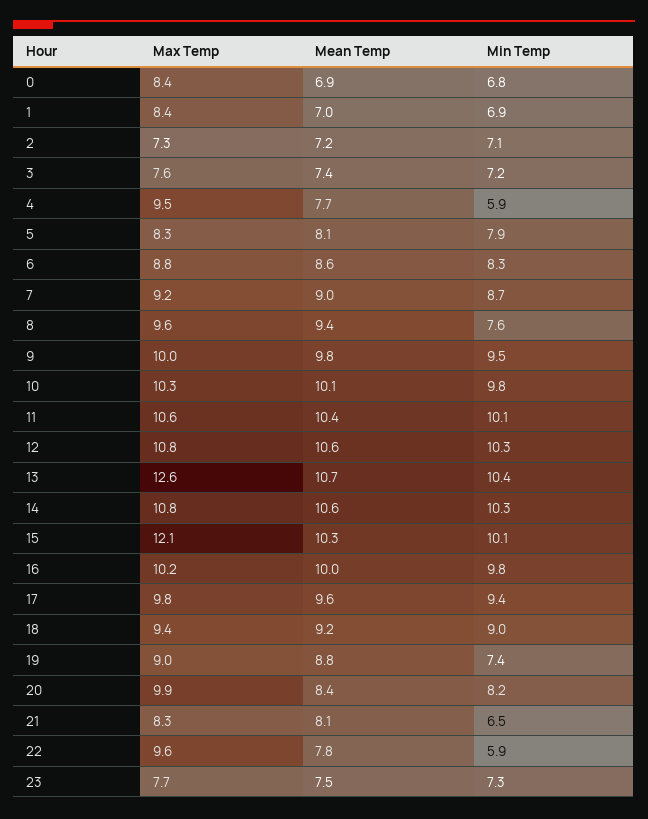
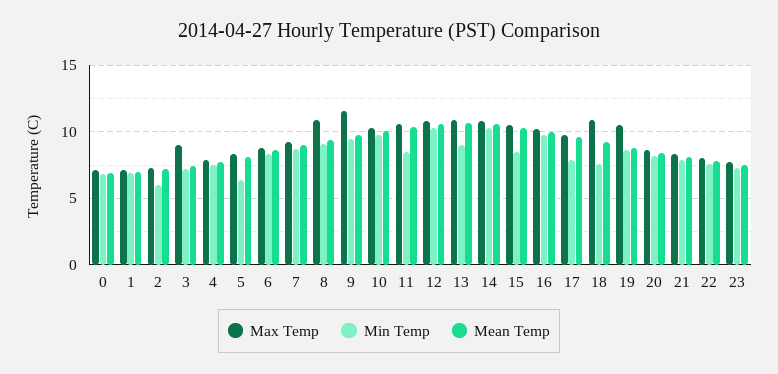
  {
    "Max Temp": {
-     "0": 8.4,
+     "0": 7,
-     "1": 8.4,
+     "1": 7,
      "2": 7.3,
-     "3": 7.6,
+     "3": 9,
-     "4": 9.5,
+     "4": 8,
      "5": 8.3,
      "6": 8.8,
      "7": 9.2,
-     "8": 9.6,
+     "8": 11,
-     "9": 10,
+     "9": 11.5,
      "10": 10.3,
      "11": 10.6,
      "12": 10.8,
-     "13": 12.6,
+     "13": 11,
      "14": 10.8,
-     "15": 12.1,
+     "15": 10.5,
      "16": 10.2,
      "17": 9.8,
-     "18": 9.4,
+     "18": 11,
-     "19": 9,
+     "19": 10.5,
-     "20": 9.9,
+     "20": 8.5,
      "21": 8.3,
-     "22": 9.6,
+     "22": 8,
      "23": 7.7
    },
    "Mean Temp": {
      "0": 6.9,
      "1": 7,
      "2": 7.2,
      "3": 7.4,
      "4": 7.7,
      "5": 8.1,
      "6": 8.6,
      "7": 9,
      "8": 9.4,
      "9": 9.8,
      "10": 10.1,
      "11": 10.4,
      "12": 10.6,
      "13": 10.7,
      "14": 10.6,
      "15": 10.3,
      "16": 10,
      "17": 9.6,
      "18": 9.2,
      "19": 8.8,
      "20": 8.4,
      "21": 8.1,
      "22": 7.8,
      "23": 7.5
    },
    "Min Temp": {
      "0": 6.8,
      "1": 6.9,
-     "2": 7.1,
+     "2": 6,
      "3": 7.2,
-     "4": 5.9,
+     "4": 7.5,
-     "5": 7.9,
+     "5": 6.5,
      "6": 8.3,
      "7": 8.7,
-     "8": 7.6,
+     "8": 9,
      "9": 9.5,
      "10": 9.8,
-     "11": 10.1,
+     "11": 8.5,
      "12": 10.3,
-     "13": 10.4,
+     "13": 9,
      "14": 10.3,
-     "15": 10.1,
+     "15": 8.5,
      "16": 9.8,
-     "17": 9.4,
+     "17": 8,
-     "18": 9,
+     "18": 7.5,
-     "19": 7.4,
+     "19": 8.5,
      "20": 8.2,
-     "21": 6.5,
+     "21": 8,
-     "22": 5.9,
+     "22": 7.5,
      "23": 7.3
    }
  }

